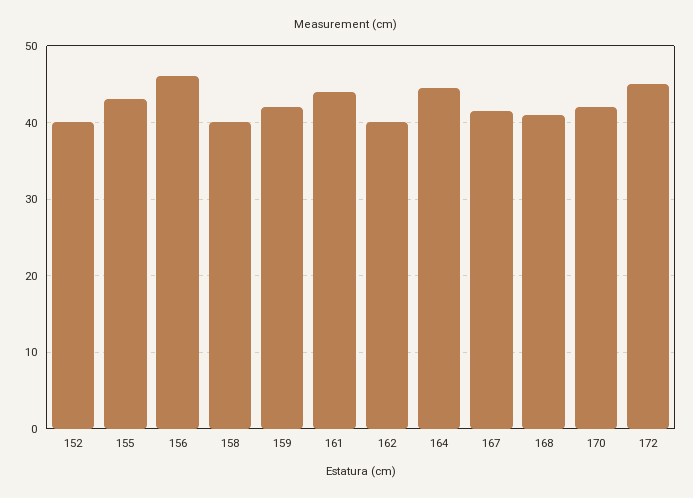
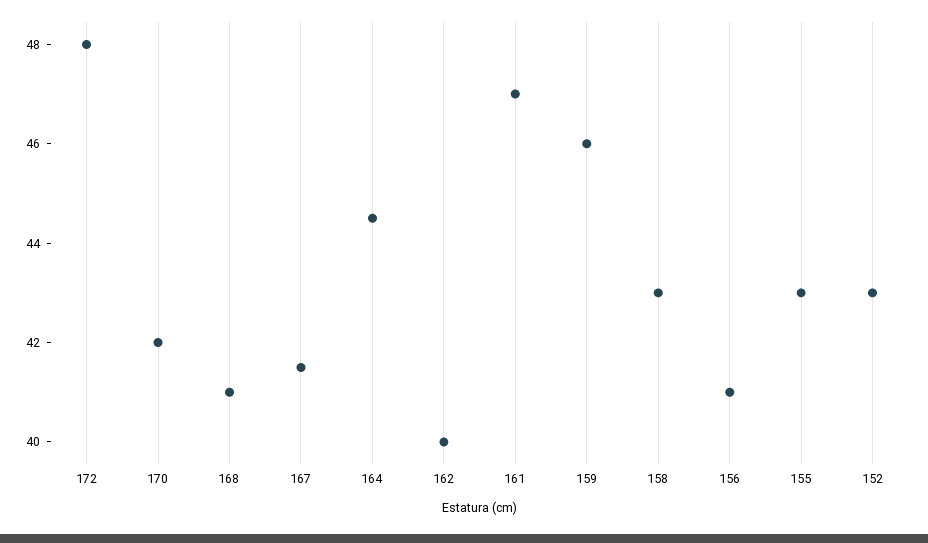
  {
-   "152": 40,
+   "152": 43,
    "155": 43,
-   "156": 46,
+   "156": 41,
-   "158": 40,
+   "158": 43,
-   "159": 42,
+   "159": 46,
-   "161": 44,
+   "161": 47,
    "162": 40,
    "164": 44.5,
    "167": 41.5,
    "168": 41,
    "170": 42,
-   "172": 45
+   "172": 48
  }

